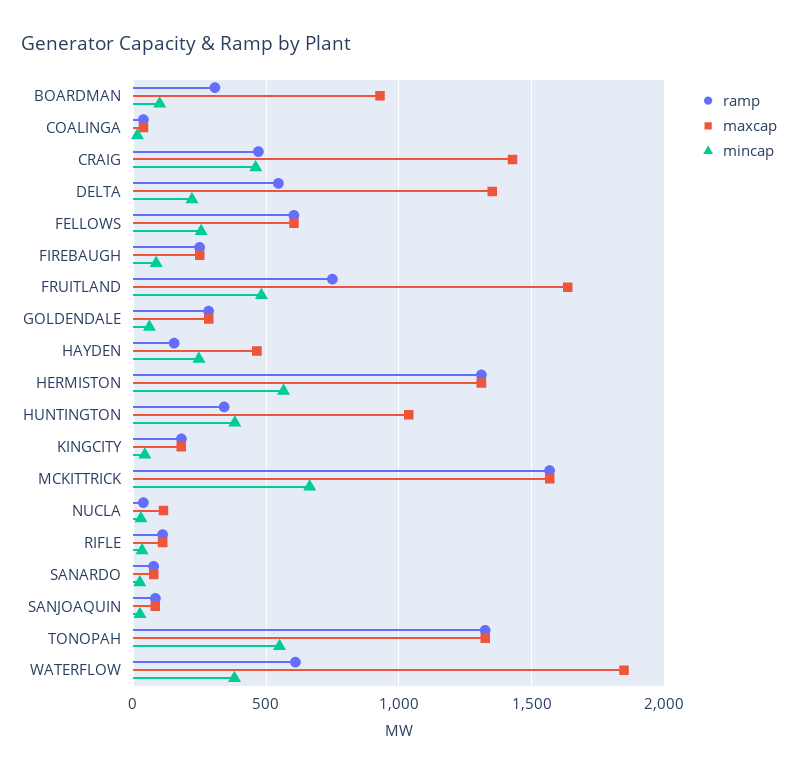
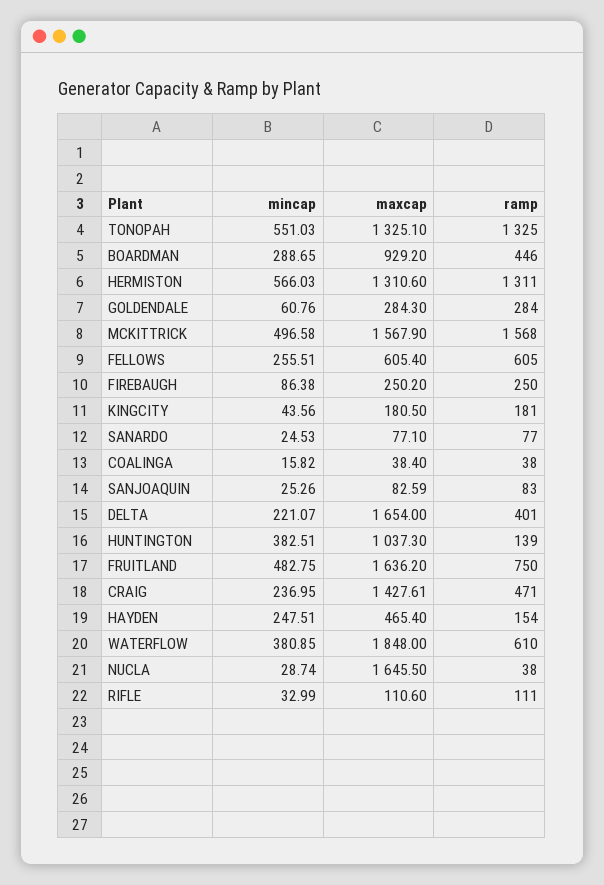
  {
    "ramp": {
-     "BOARDMAN": 300,
+     "BOARDMAN": 446,
      "COALINGA": 38,
      "CRAIG": 471,
-     "DELTA": 550,
+     "DELTA": 401,
      "FELLOWS": 605,
      "FIREBAUGH": 250,
      "FRUITLAND": 750,
      "GOLDENDALE": 284,
      "HAYDEN": 154,
      "HERMISTON": 1311,
-     "HUNTINGTON": 350,
+     "HUNTINGTON": 139,
      "KINGCITY": 181,
      "MCKITTRICK": 1568,
      "NUCLA": 38,
      "RIFLE": 111,
      "SANARDO": 77,
      "SANJOAQUIN": 83,
      "TONOPAH": 1325,
      "WATERFLOW": 610
    },
    "maxcap": {
      "BOARDMAN": 929.2,
      "COALINGA": 38.4,
      "CRAIG": 1427.61,
-     "DELTA": 1350,
+     "DELTA": 1654,
      "FELLOWS": 605.4,
      "FIREBAUGH": 250.2,
      "FRUITLAND": 1636.2,
      "GOLDENDALE": 284.3,
      "HAYDEN": 465.4,
      "HERMISTON": 1310.6,
      "HUNTINGTON": 1037.3,
      "KINGCITY": 180.5,
      "MCKITTRICK": 1567.9,
-     "NUCLA": 100,
+     "NUCLA": 1645.5,
      "RIFLE": 110.6,
      "SANARDO": 77.1,
      "SANJOAQUIN": 82.59,
      "TONOPAH": 1325.1,
      "WATERFLOW": 1848
    },
    "mincap": {
-     "BOARDMAN": 100,
+     "BOARDMAN": 288.65,
      "COALINGA": 15.82,
-     "CRAIG": 450,
+     "CRAIG": 236.95,
      "DELTA": 221.07,
      "FELLOWS": 255.51,
      "FIREBAUGH": 86.38,
      "FRUITLAND": 482.75,
      "GOLDENDALE": 60.76,
      "HAYDEN": 247.51,
      "HERMISTON": 566.03,
      "HUNTINGTON": 382.51,
      "KINGCITY": 43.56,
-     "MCKITTRICK": 650,
+     "MCKITTRICK": 496.58,
      "NUCLA": 28.74,
      "RIFLE": 32.99,
      "SANARDO": 24.53,
      "SANJOAQUIN": 25.26,
      "TONOPAH": 551.03,
      "WATERFLOW": 380.85
    }
  }

